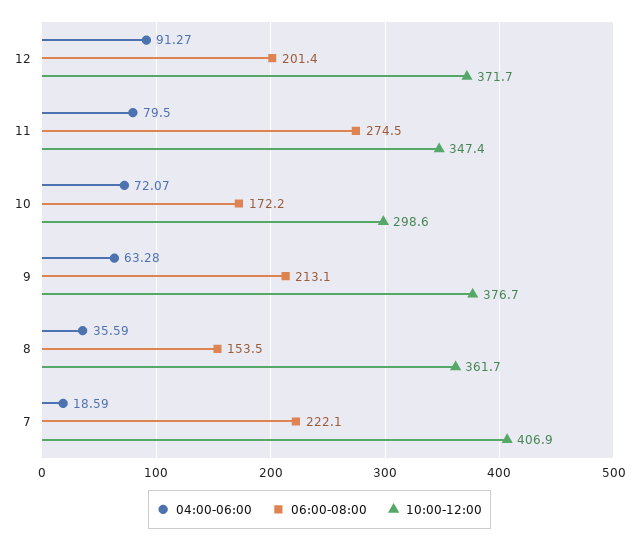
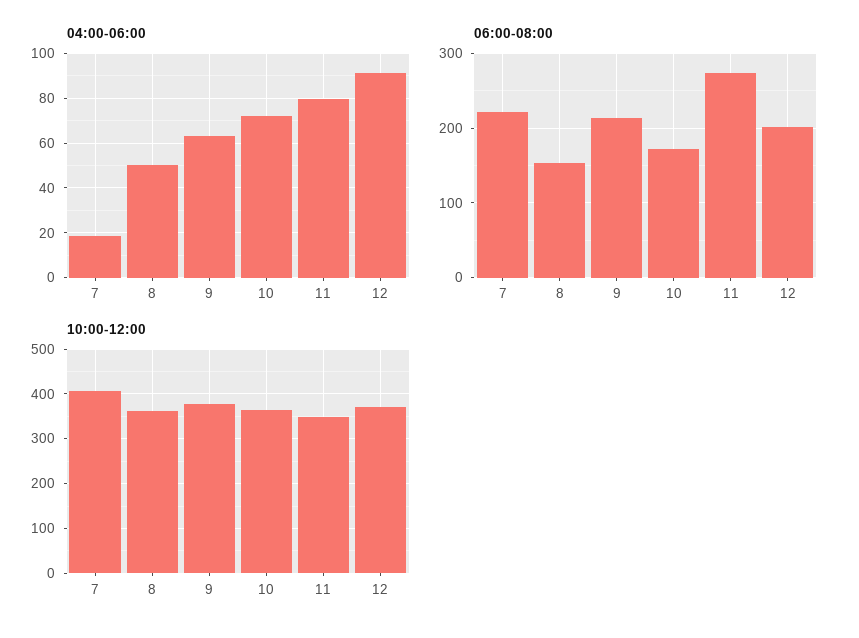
  {
    "04:00-06:00": {
      "12": 91.27,
      "11": 79.5,
      "10": 72.07,
      "9": 63.28,
-     "8": 35.59,
+     "8": 50,
      "7": 18.59
    },
    "06:00-08:00": {
      "12": 201.4,
      "11": 274.5,
      "10": 172.2,
      "9": 213.1,
      "8": 153.5,
      "7": 222.1
    },
    "10:00-12:00": {
      "12": 371.7,
      "11": 347.4,
-     "10": 298.6,
+     "10": 360,
      "9": 376.7,
      "8": 361.7,
      "7": 406.9
    }
  }

